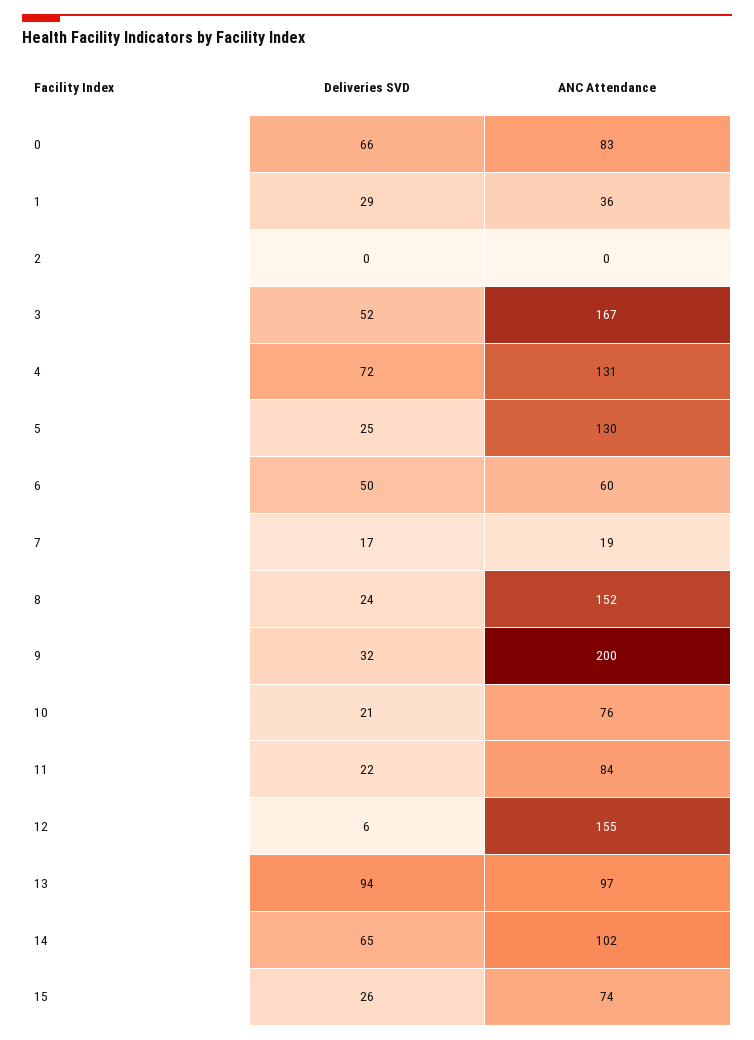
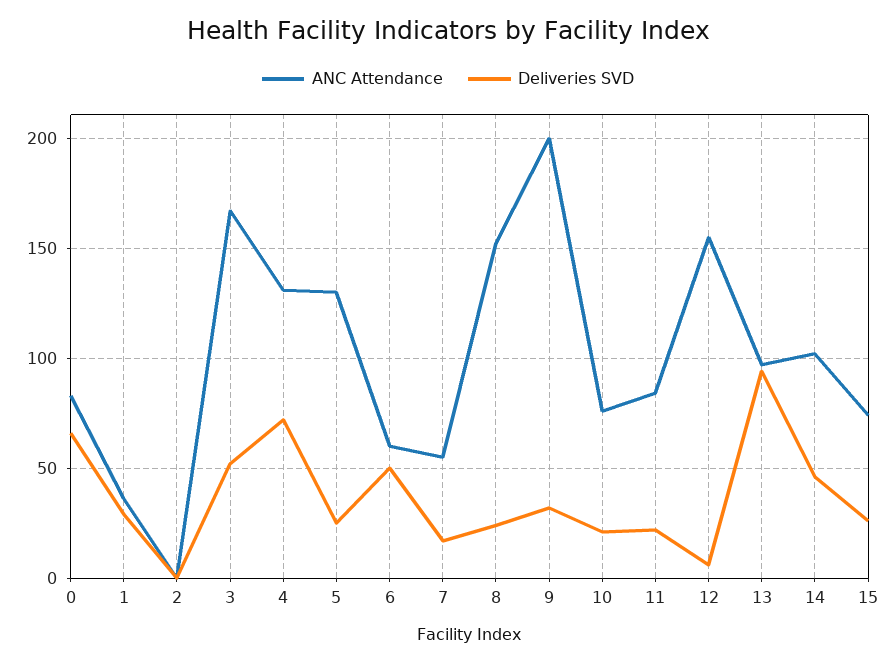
  {
    "Deliveries SVD": {
      "0": 66,
      "1": 29,
      "2": 0,
      "3": 52,
      "4": 72,
      "5": 25,
      "6": 50,
      "7": 17,
      "8": 24,
      "9": 32,
      "10": 21,
      "11": 22,
      "12": 6,
      "13": 94,
-     "14": 65,
+     "14": 45,
      "15": 26
    },
    "ANC Attendance": {
      "0": 83,
      "1": 36,
      "2": 0,
      "3": 167,
      "4": 131,
      "5": 130,
      "6": 60,
-     "7": 19,
+     "7": 55,
      "8": 152,
      "9": 200,
      "10": 76,
      "11": 84,
      "12": 155,
      "13": 97,
      "14": 102,
      "15": 74
    }
  }

